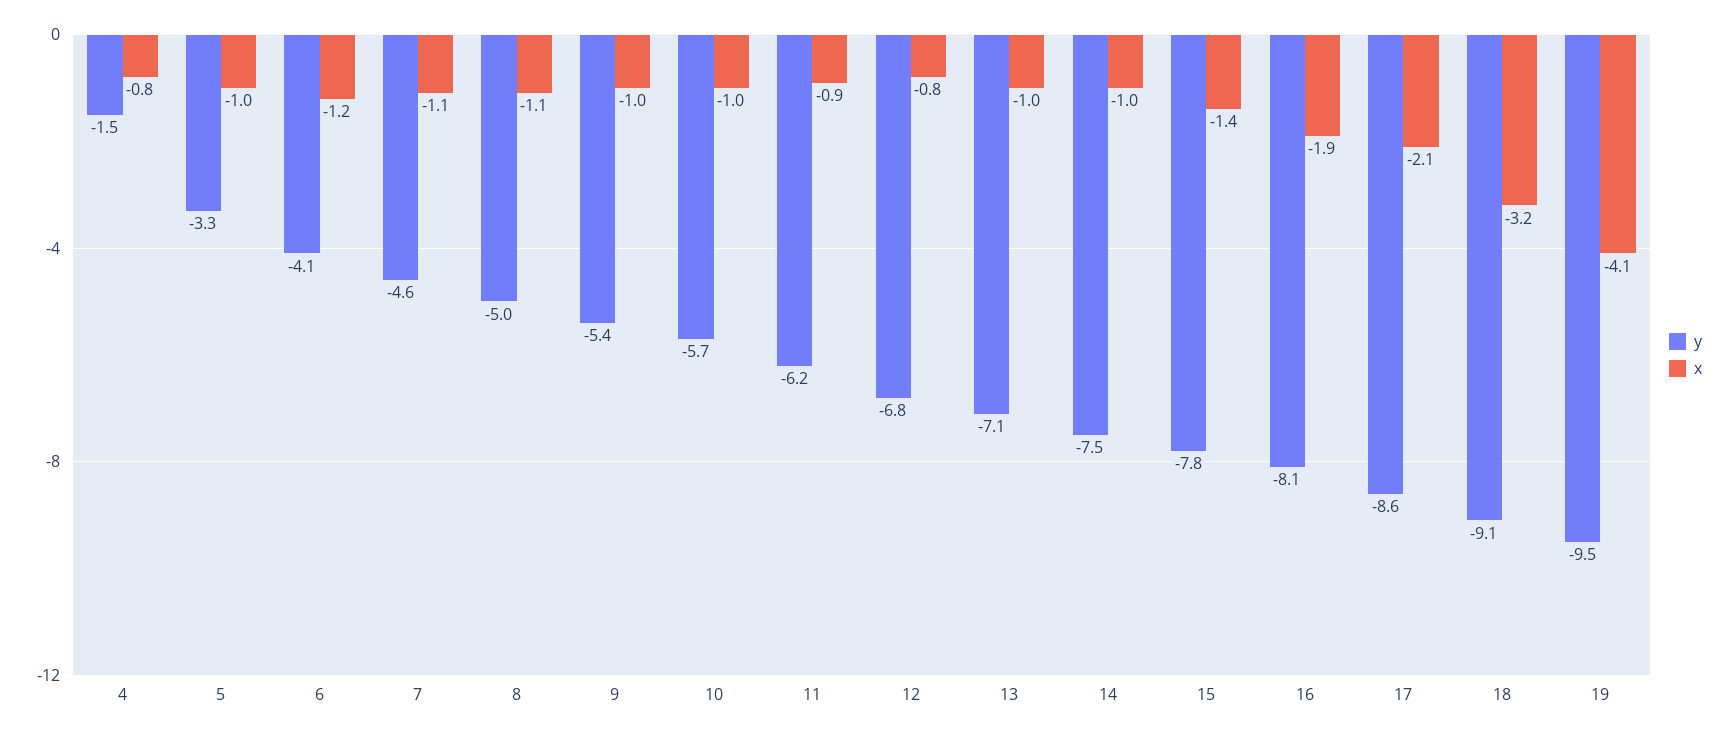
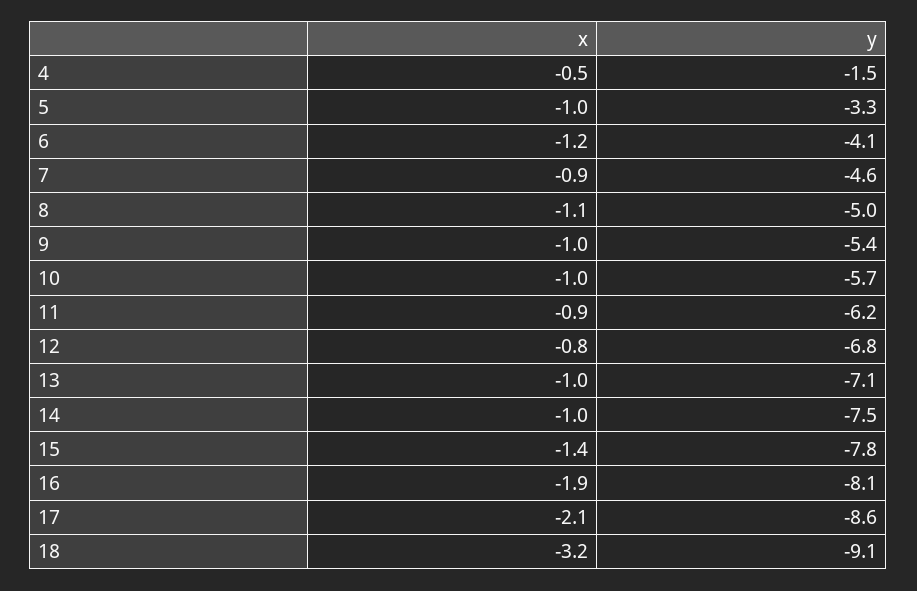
  {
    "y": {
      "4": -1.5,
      "5": -3.3,
      "6": -4.1,
      "7": -4.6,
      "8": -5,
      "9": -5.4,
      "10": -5.7,
      "11": -6.2,
      "12": -6.8,
      "13": -7.1,
      "14": -7.5,
      "15": -7.8,
      "16": -8.1,
      "17": -8.6,
-     "18": -9.1,
+     "18": -9.1
-     "19": -9.5
    },
    "x": {
-     "4": -0.8,
+     "4": -0.5,
      "5": -1,
      "6": -1.2,
-     "7": -1.1,
+     "7": -0.9,
      "8": -1.1,
      "9": -1,
      "10": -1,
      "11": -0.9,
      "12": -0.8,
      "13": -1,
      "14": -1,
      "15": -1.4,
      "16": -1.9,
      "17": -2.1,
-     "18": -3.2,
+     "18": -3.2
-     "19": -4.1
    }
  }

